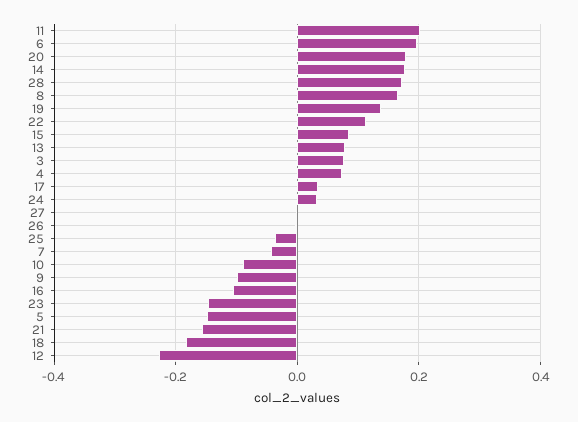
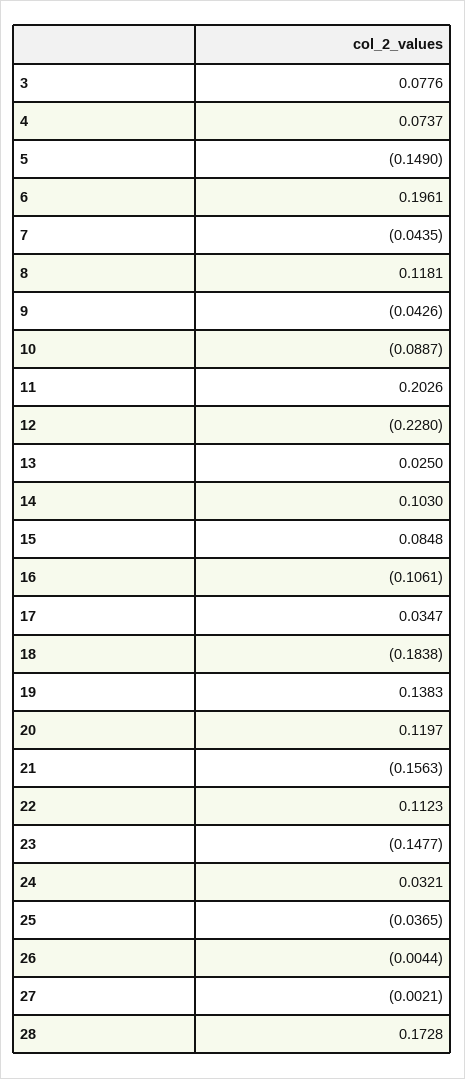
  {
    "11": 0.2026,
    "6": 0.1961,
-   "20": 0.18,
+   "20": 0.1197,
-   "14": 0.18,
+   "14": 0.103,
    "28": 0.1728,
-   "8": 0.16,
+   "8": 0.1181,
    "19": 0.1383,
    "22": 0.1123,
    "15": 0.0848,
-   "13": 0.08,
+   "13": 0.025,
    "3": 0.0776,
    "4": 0.0737,
    "17": 0.0347,
    "24": 0.0321,
    "27": -0.0021,
    "26": -0.0044,
    "25": -0.0365,
    "7": -0.0435,
    "10": -0.0887,
-   "9": -0.1,
+   "9": -0.0426,
    "16": -0.1061,
    "23": -0.1477,
    "5": -0.149,
    "21": -0.1563,
    "18": -0.1838,
    "12": -0.228
  }

